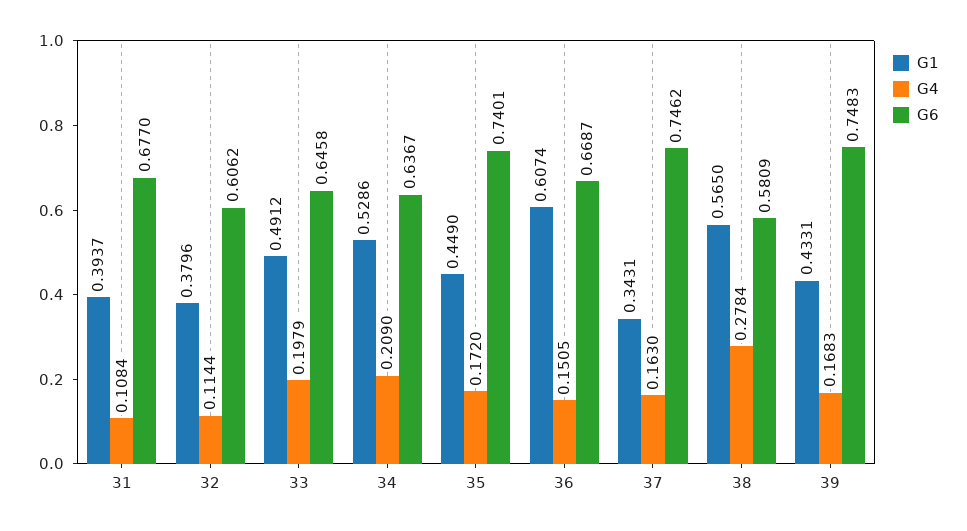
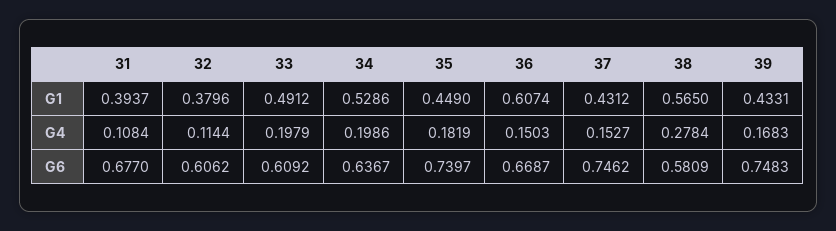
  {
    "G1": {
      "31": 0.3937,
      "32": 0.3796,
      "33": 0.4912,
      "34": 0.5286,
      "35": 0.449,
      "36": 0.6074,
-     "37": 0.3431,
+     "37": 0.4312,
      "38": 0.565,
      "39": 0.4331
    },
    "G4": {
      "31": 0.1084,
      "32": 0.1144,
      "33": 0.1979,
-     "34": 0.209,
+     "34": 0.1986,
-     "35": 0.172,
+     "35": 0.1819,
-     "36": 0.1505,
+     "36": 0.1503,
-     "37": 0.163,
+     "37": 0.1527,
      "38": 0.2784,
      "39": 0.1683
    },
    "G6": {
      "31": 0.677,
      "32": 0.6062,
-     "33": 0.6458,
+     "33": 0.6092,
      "34": 0.6367,
-     "35": 0.7401,
+     "35": 0.7397,
      "36": 0.6687,
      "37": 0.7462,
      "38": 0.5809,
      "39": 0.7483
    }
  }

